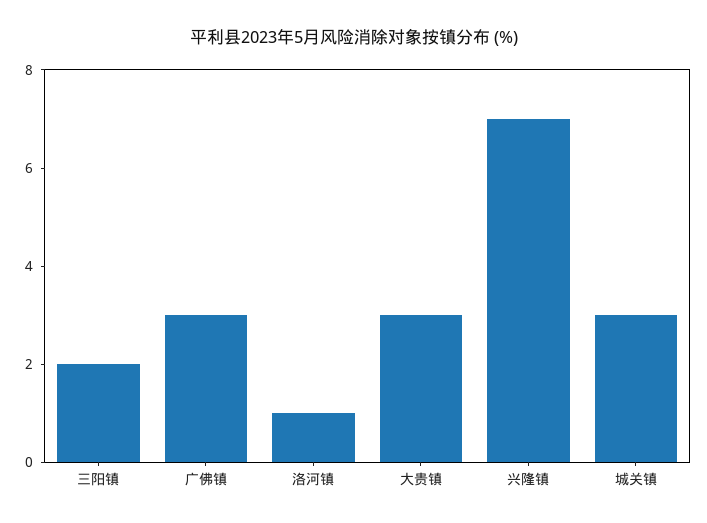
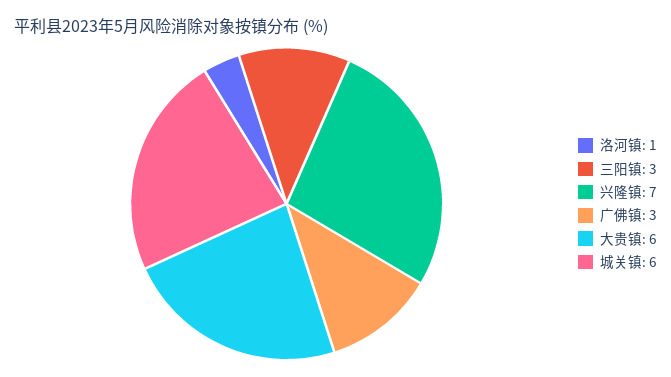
  {
-   "三阳镇": 2,
+   "三阳镇": 3,
    "广佛镇": 3,
    "洛河镇": 1,
-   "大贵镇": 3,
+   "大贵镇": 6,
    "兴隆镇": 7,
-   "城关镇": 3
+   "城关镇": 6
  }

